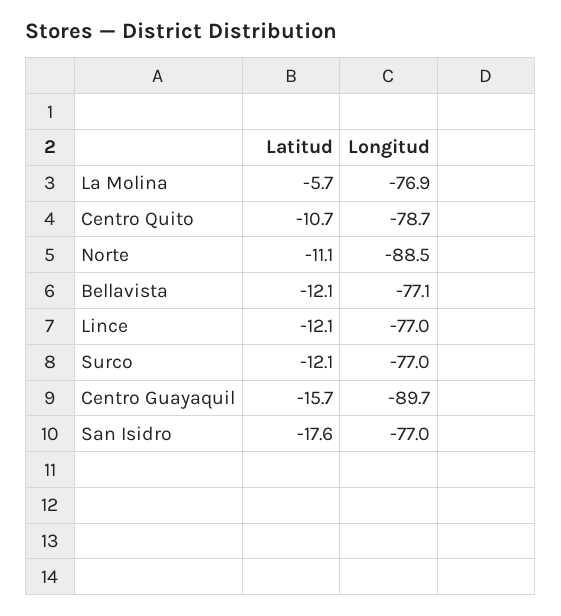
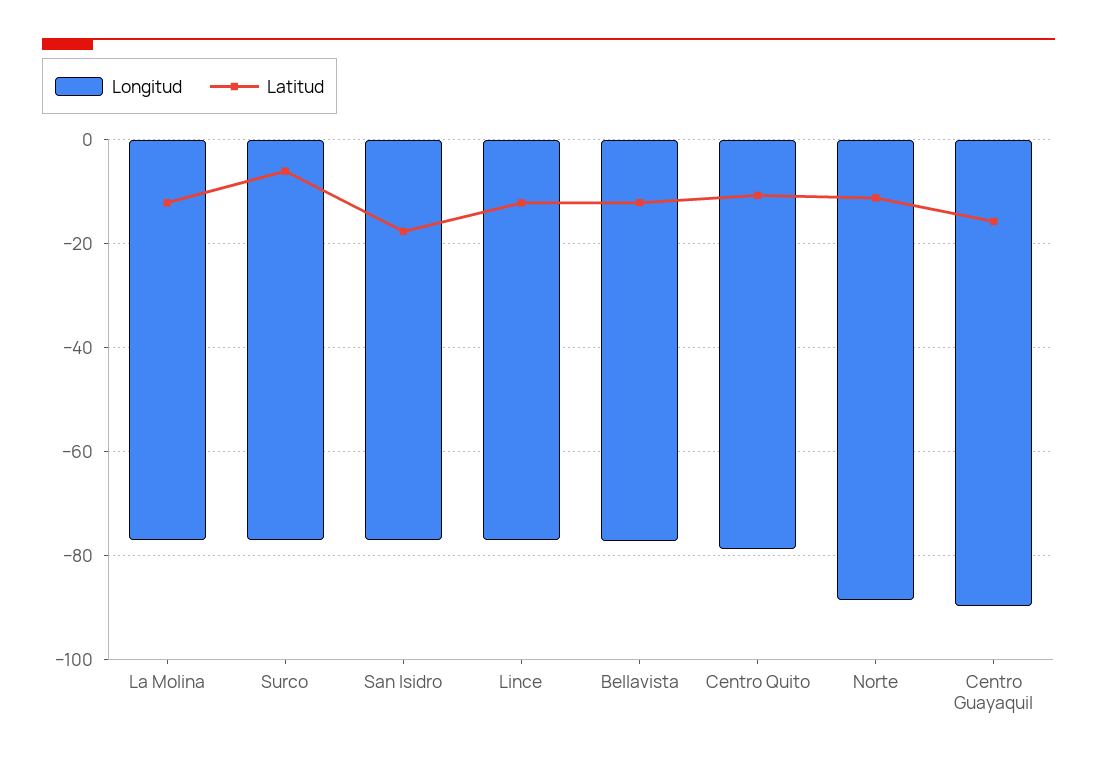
  {
    "Latitud": {
-     "La Molina": -5.7,
+     "La Molina": -12,
      "Centro Quito": -10.7,
      "Norte": -11.1,
      "Bellavista": -12.1,
      "Lince": -12.1,
-     "Surco": -12.1,
+     "Surco": -6,
      "Centro Guayaquil": -15.7,
      "San Isidro": -17.6
    },
    "Longitud": {
      "La Molina": -76.9,
      "Centro Quito": -78.7,
      "Norte": -88.5,
      "Bellavista": -77.1,
      "Lince": -77,
      "Surco": -77,
      "Centro Guayaquil": -89.7,
      "San Isidro": -77
    }
  }

